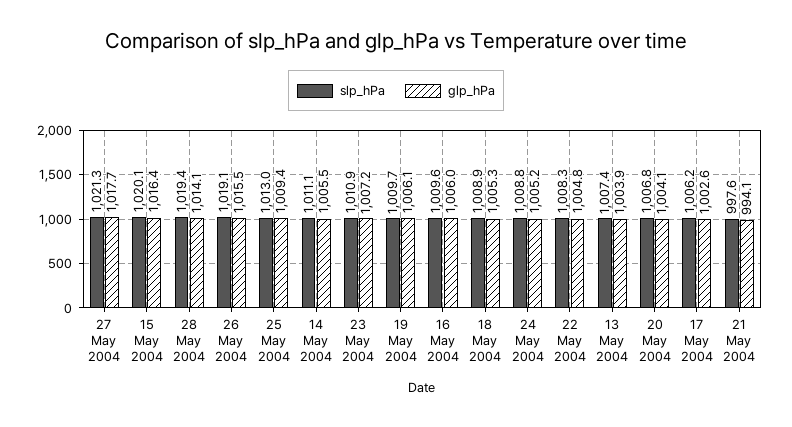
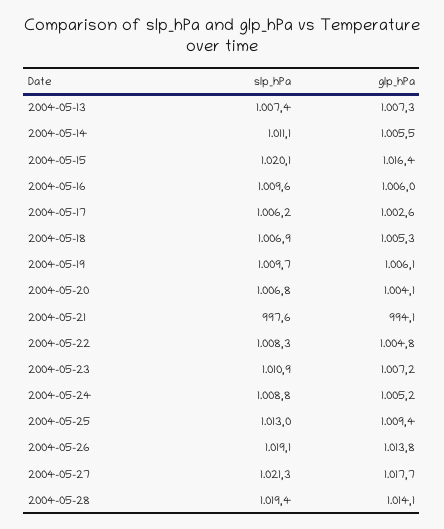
  {
    "slp_hPa": {
      "27 May 2004": 1021.3,
      "15 May 2004": 1020.1,
      "28 May 2004": 1019.4,
      "26 May 2004": 1019.1,
      "25 May 2004": 1013,
      "14 May 2004": 1011.1,
      "23 May 2004": 1010.9,
      "19 May 2004": 1009.7,
      "16 May 2004": 1009.6,
-     "18 May 2004": 1008.9,
+     "18 May 2004": 1006.9,
      "24 May 2004": 1008.8,
      "22 May 2004": 1008.3,
      "13 May 2004": 1007.4,
      "20 May 2004": 1006.8,
      "17 May 2004": 1006.2,
      "21 May 2004": 997.6
    },
    "glp_hPa": {
      "27 May 2004": 1017.7,
      "15 May 2004": 1016.4,
      "28 May 2004": 1014.1,
-     "26 May 2004": 1015.5,
+     "26 May 2004": 1013.8,
      "25 May 2004": 1009.4,
      "14 May 2004": 1005.5,
      "23 May 2004": 1007.2,
      "19 May 2004": 1006.1,
      "16 May 2004": 1006,
      "18 May 2004": 1005.3,
      "24 May 2004": 1005.2,
      "22 May 2004": 1004.8,
-     "13 May 2004": 1003.9,
+     "13 May 2004": 1007.3,
      "20 May 2004": 1004.1,
      "17 May 2004": 1002.6,
      "21 May 2004": 994.1
    }
  }

